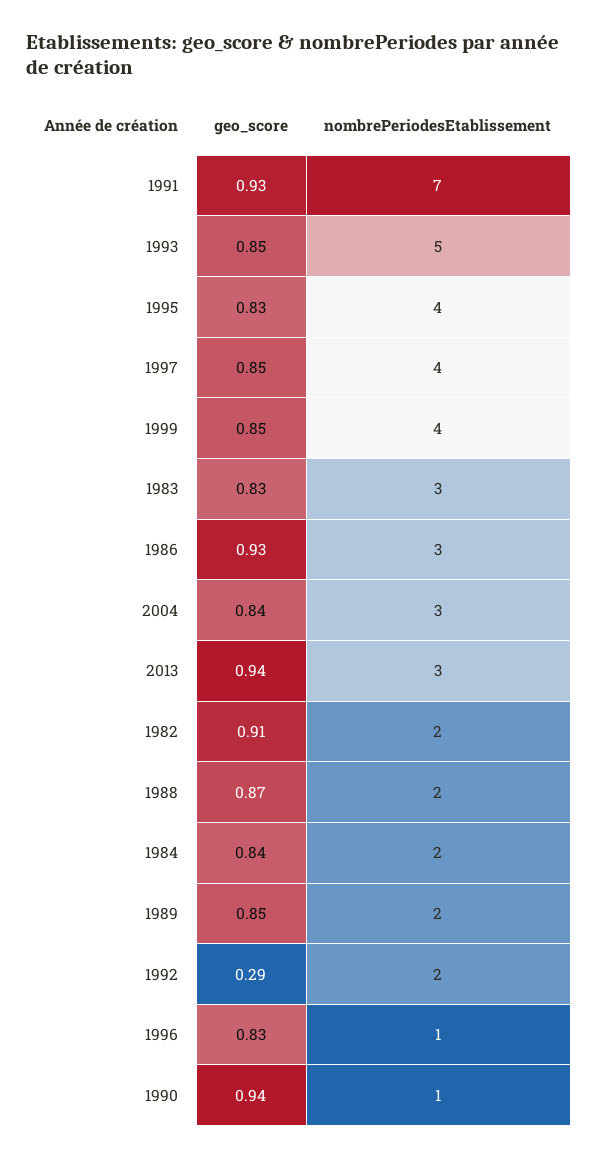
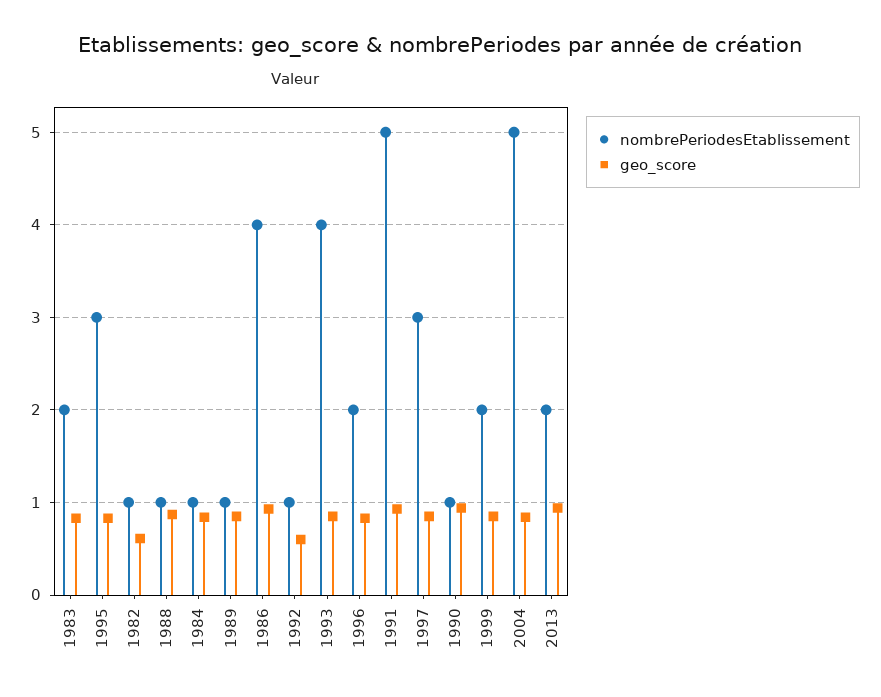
  {
    "geo_score": {
      "1991": 0.93,
      "1993": 0.85,
      "1995": 0.83,
      "1997": 0.85,
      "1999": 0.85,
      "1983": 0.83,
      "1986": 0.93,
      "2004": 0.84,
      "2013": 0.94,
-     "1982": 0.91,
+     "1982": 0.6,
      "1988": 0.87,
      "1984": 0.84,
      "1989": 0.85,
-     "1992": 0.29,
+     "1992": 0.6,
      "1996": 0.83,
      "1990": 0.94
    },
    "nombrePeriodesEtablissement": {
-     "1991": 7,
+     "1991": 5,
-     "1993": 5,
+     "1993": 4,
-     "1995": 4,
+     "1995": 3,
-     "1997": 4,
+     "1997": 3,
-     "1999": 4,
+     "1999": 2,
-     "1983": 3,
+     "1983": 2,
-     "1986": 3,
+     "1986": 4,
-     "2004": 3,
+     "2004": 5,
-     "2013": 3,
+     "2013": 2,
-     "1982": 2,
+     "1982": 1,
-     "1988": 2,
+     "1988": 1,
-     "1984": 2,
+     "1984": 1,
-     "1989": 2,
+     "1989": 1,
-     "1992": 2,
+     "1992": 1,
-     "1996": 1,
+     "1996": 2,
      "1990": 1
    }
  }

